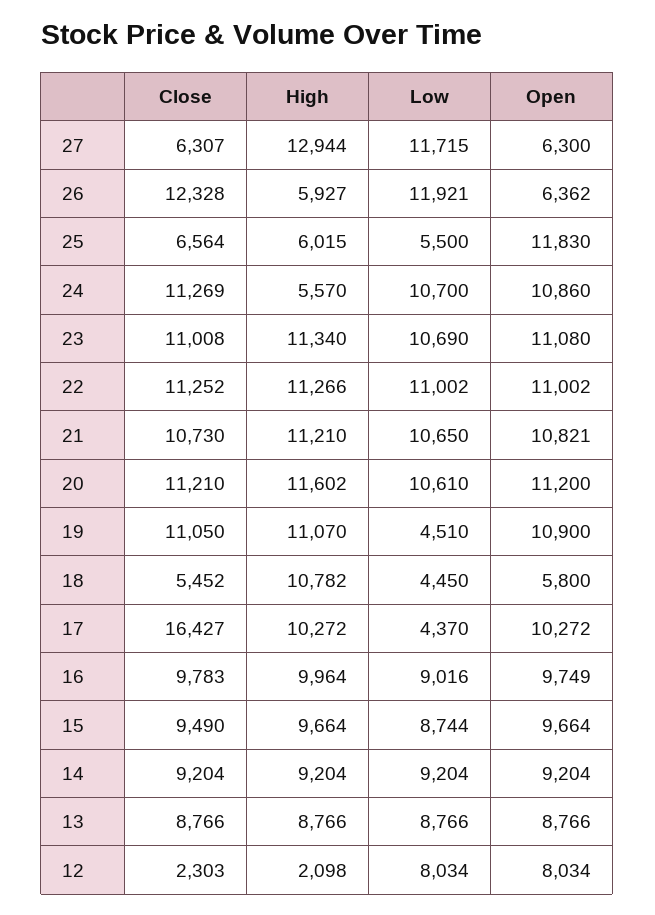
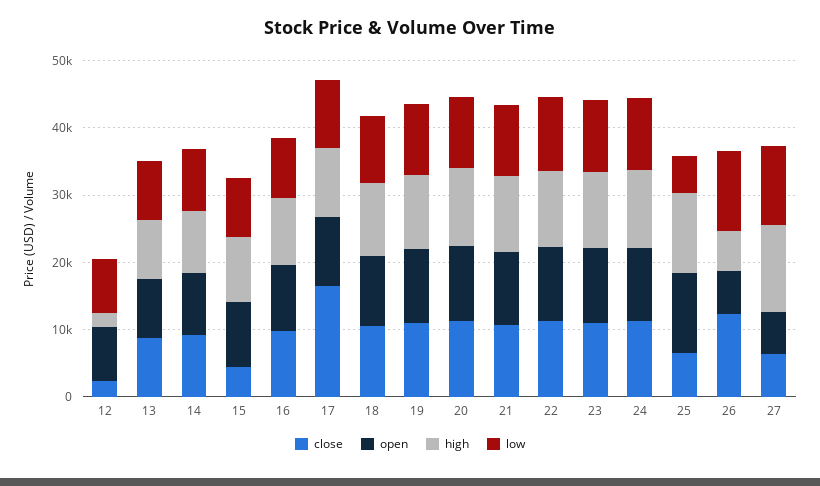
  {
    "Close": {
      "27": 6307,
      "26": 12328,
      "25": 6564,
      "24": 11269,
      "23": 11008,
      "22": 11252,
      "21": 10730,
      "20": 11210,
      "19": 11050,
-     "18": 5452,
+     "18": 10000,
      "17": 16427,
      "16": 9783,
-     "15": 9490,
+     "15": 4000,
      "14": 9204,
      "13": 8766,
      "12": 2303
    },
    "High": {
      "27": 12944,
      "26": 5927,
-     "25": 6015,
+     "25": 12000,
-     "24": 5570,
+     "24": 12000,
      "23": 11340,
      "22": 11266,
      "21": 11210,
      "20": 11602,
      "19": 11070,
      "18": 10782,
      "17": 10272,
      "16": 9964,
      "15": 9664,
      "14": 9204,
      "13": 8766,
      "12": 2098
    },
    "Low": {
      "27": 11715,
      "26": 11921,
      "25": 5500,
      "24": 10700,
      "23": 10690,
      "22": 11002,
      "21": 10650,
      "20": 10610,
-     "19": 4510,
+     "19": 10000,
-     "18": 4450,
+     "18": 10000,
-     "17": 4370,
+     "17": 10000,
      "16": 9016,
      "15": 8744,
      "14": 9204,
      "13": 8766,
      "12": 8034
    },
    "Open": {
      "27": 6300,
      "26": 6362,
      "25": 11830,
      "24": 10860,
      "23": 11080,
      "22": 11002,
      "21": 10821,
      "20": 11200,
      "19": 10900,
-     "18": 5800,
+     "18": 10000,
      "17": 10272,
      "16": 9749,
      "15": 9664,
      "14": 9204,
      "13": 8766,
      "12": 8034
    }
  }

